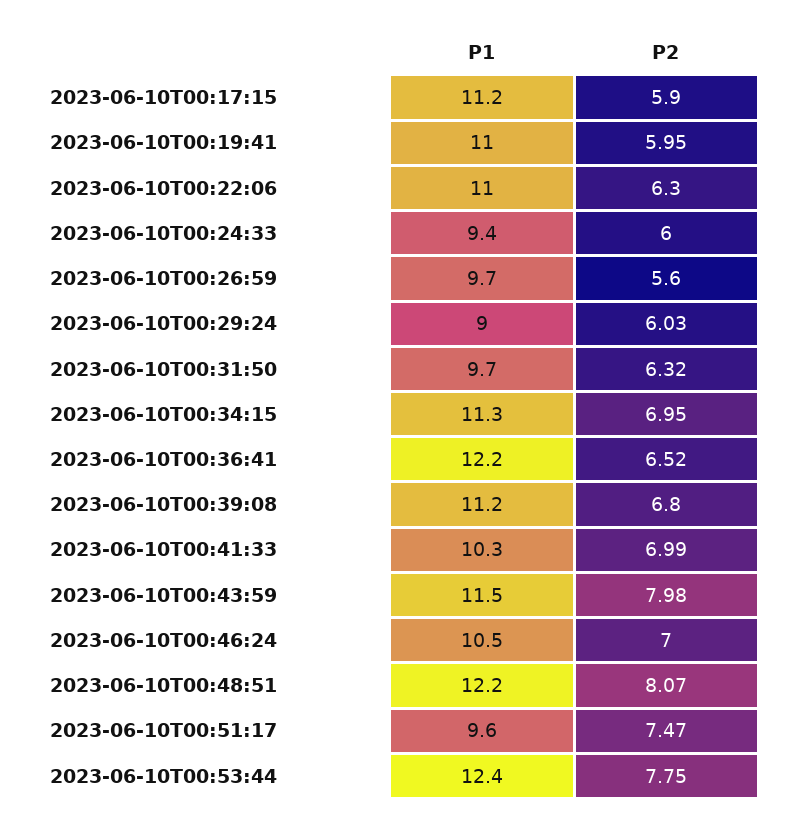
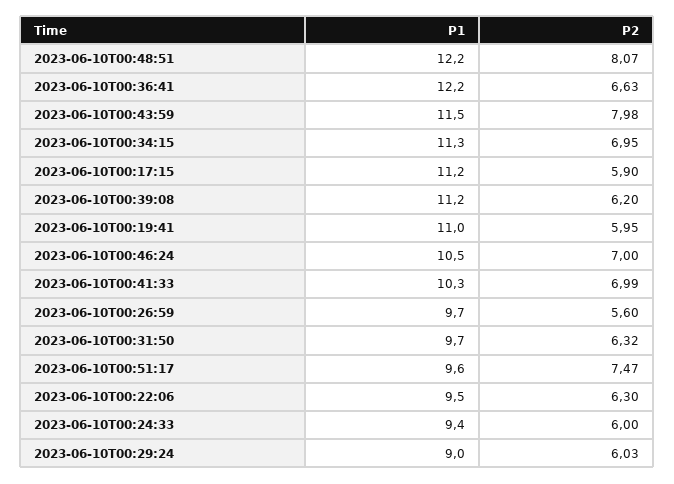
  {
    "P1": {
      "2023-06-10T00:17:15": 11.2,
      "2023-06-10T00:19:41": 11,
-     "2023-06-10T00:22:06": 11,
+     "2023-06-10T00:22:06": 9.5,
      "2023-06-10T00:24:33": 9.4,
      "2023-06-10T00:26:59": 9.7,
      "2023-06-10T00:29:24": 9,
      "2023-06-10T00:31:50": 9.7,
      "2023-06-10T00:34:15": 11.3,
      "2023-06-10T00:36:41": 12.2,
      "2023-06-10T00:39:08": 11.2,
      "2023-06-10T00:41:33": 10.3,
      "2023-06-10T00:43:59": 11.5,
      "2023-06-10T00:46:24": 10.5,
      "2023-06-10T00:48:51": 12.2,
-     "2023-06-10T00:51:17": 9.6,
+     "2023-06-10T00:51:17": 9.6
-     "2023-06-10T00:53:44": 12.4
    },
    "P2": {
      "2023-06-10T00:17:15": 5.9,
      "2023-06-10T00:19:41": 5.95,
      "2023-06-10T00:22:06": 6.3,
      "2023-06-10T00:24:33": 6,
      "2023-06-10T00:26:59": 5.6,
      "2023-06-10T00:29:24": 6.03,
      "2023-06-10T00:31:50": 6.32,
      "2023-06-10T00:34:15": 6.95,
-     "2023-06-10T00:36:41": 6.52,
+     "2023-06-10T00:36:41": 6.63,
-     "2023-06-10T00:39:08": 6.8,
+     "2023-06-10T00:39:08": 6.2,
      "2023-06-10T00:41:33": 6.99,
      "2023-06-10T00:43:59": 7.98,
      "2023-06-10T00:46:24": 7,
      "2023-06-10T00:48:51": 8.07,
-     "2023-06-10T00:51:17": 7.47,
+     "2023-06-10T00:51:17": 7.47
-     "2023-06-10T00:53:44": 7.75
    }
  }

